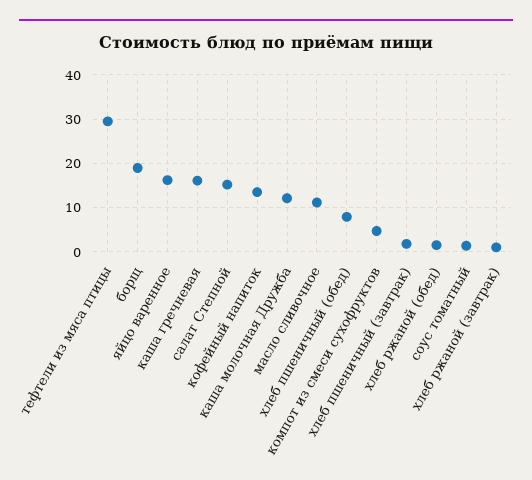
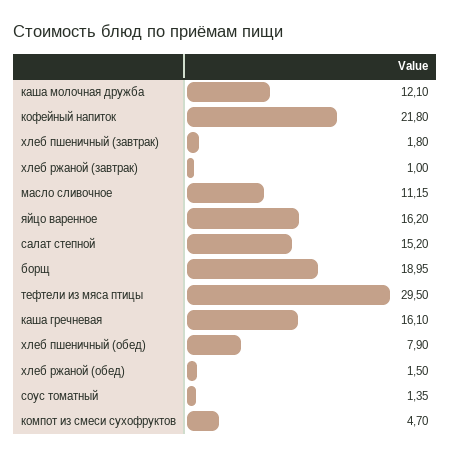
  {
    "тефтели из мяса птицы": 29.5,
    "борщ": 18.95,
    "яйцо варенное": 16.2,
    "каша гречневая": 16.1,
    "салат Степной": 15.2,
-   "кофейный напиток": 14,
+   "кофейный напиток": 21.8,
    "каша молочная Дружба": 12.1,
    "масло сливочное": 11.15,
    "хлеб пшеничный (обед)": 7.9,
    "компот из смеси сухофруктов": 4.7,
    "хлеб пшеничный (завтрак)": 1.8,
    "хлеб ржаной (обед)": 1.5,
    "соус томатный": 1.35,
    "хлеб ржаной (завтрак)": 1
  }

